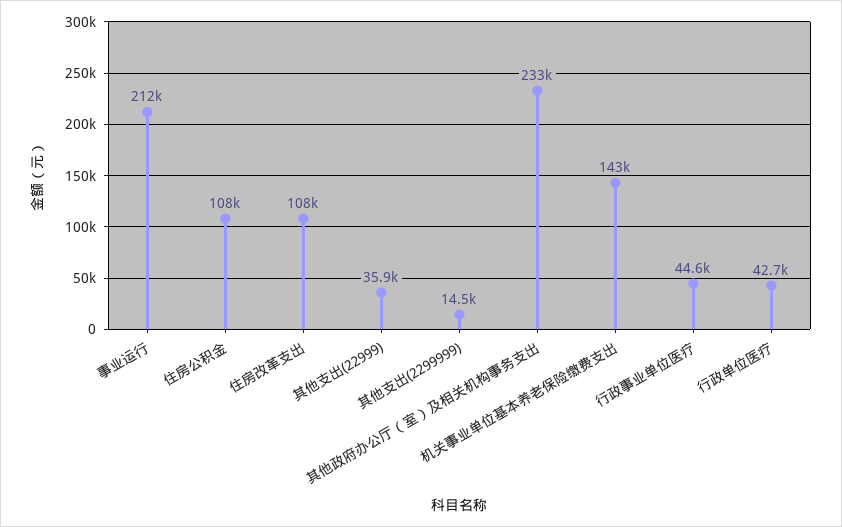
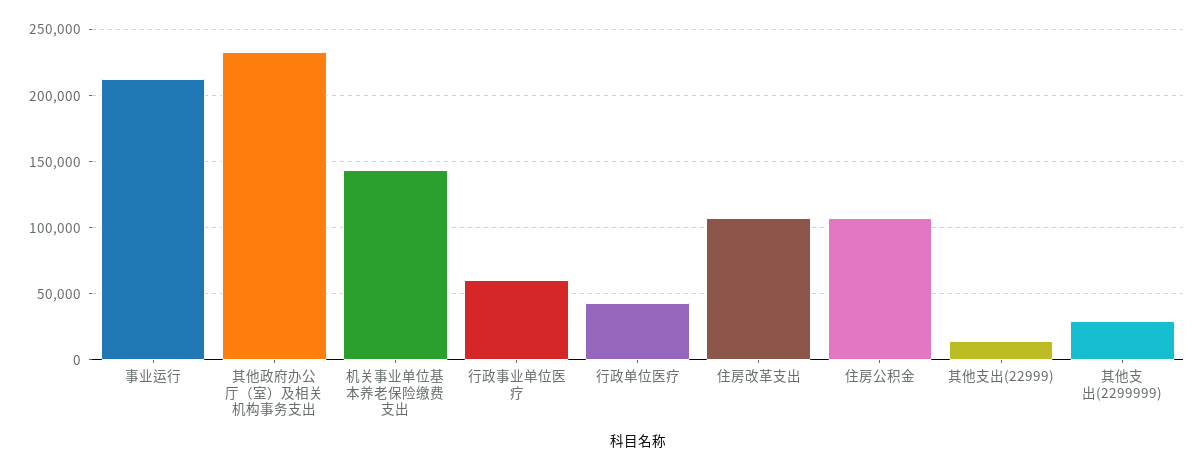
  {
    "事业运行": 212000,
    "住房公积金": 108000,
    "住房改革支出": 108000,
-   "其他支出(22999)": 35900,
+   "其他支出(22999)": 15000,
-   "其他支出(2299999)": 14500,
+   "其他支出(2299999)": 30000,
    "其他政府办公厅（室）及相关机构事务支出": 233000,
    "机关事业单位基本养老保险缴费支出": 143000,
-   "行政事业单位医疗": 44600,
+   "行政事业单位医疗": 60000,
    "行政单位医疗": 42700
  }

